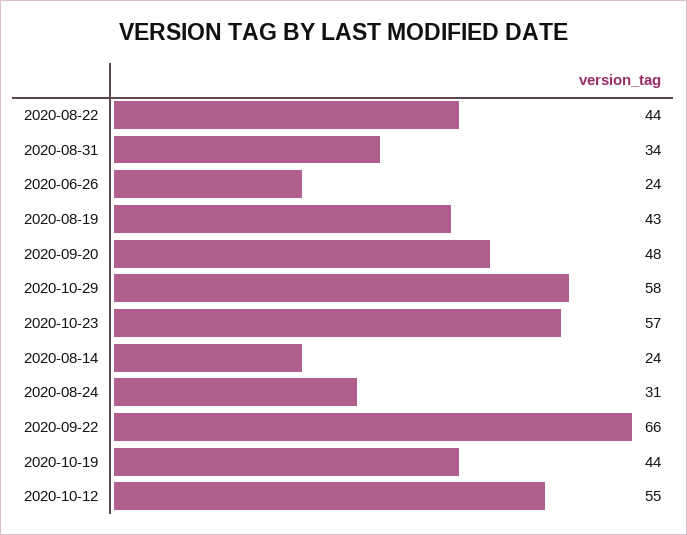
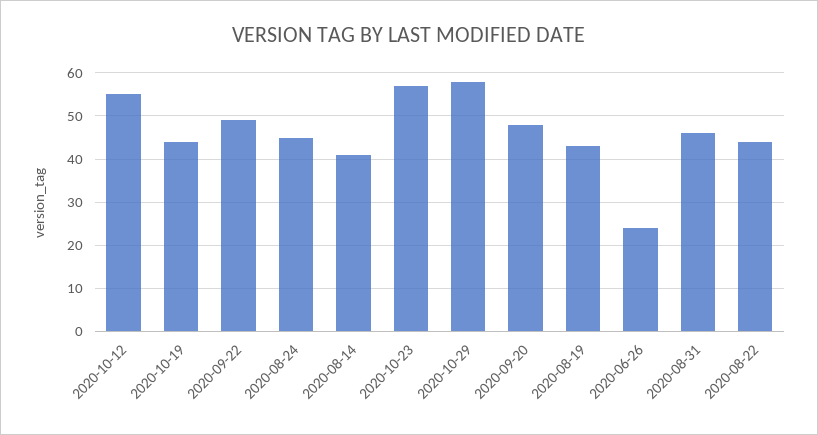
  {
    "2020-08-22": 44,
-   "2020-08-31": 34,
+   "2020-08-31": 45,
    "2020-06-26": 24,
    "2020-08-19": 43,
    "2020-09-20": 48,
    "2020-10-29": 58,
    "2020-10-23": 57,
-   "2020-08-14": 24,
+   "2020-08-14": 40,
-   "2020-08-24": 31,
+   "2020-08-24": 45,
-   "2020-09-22": 66,
+   "2020-09-22": 50,
    "2020-10-19": 44,
    "2020-10-12": 55
  }

